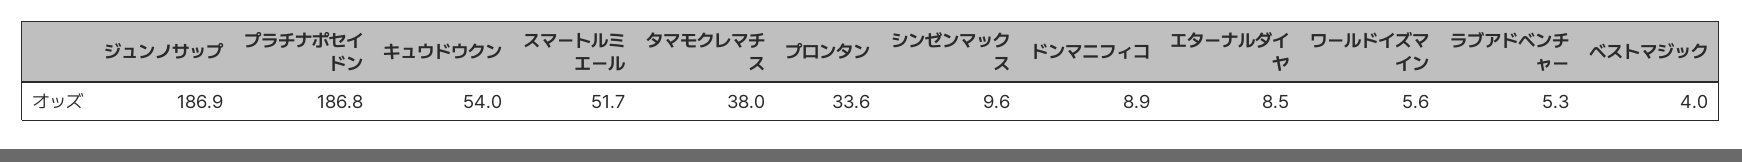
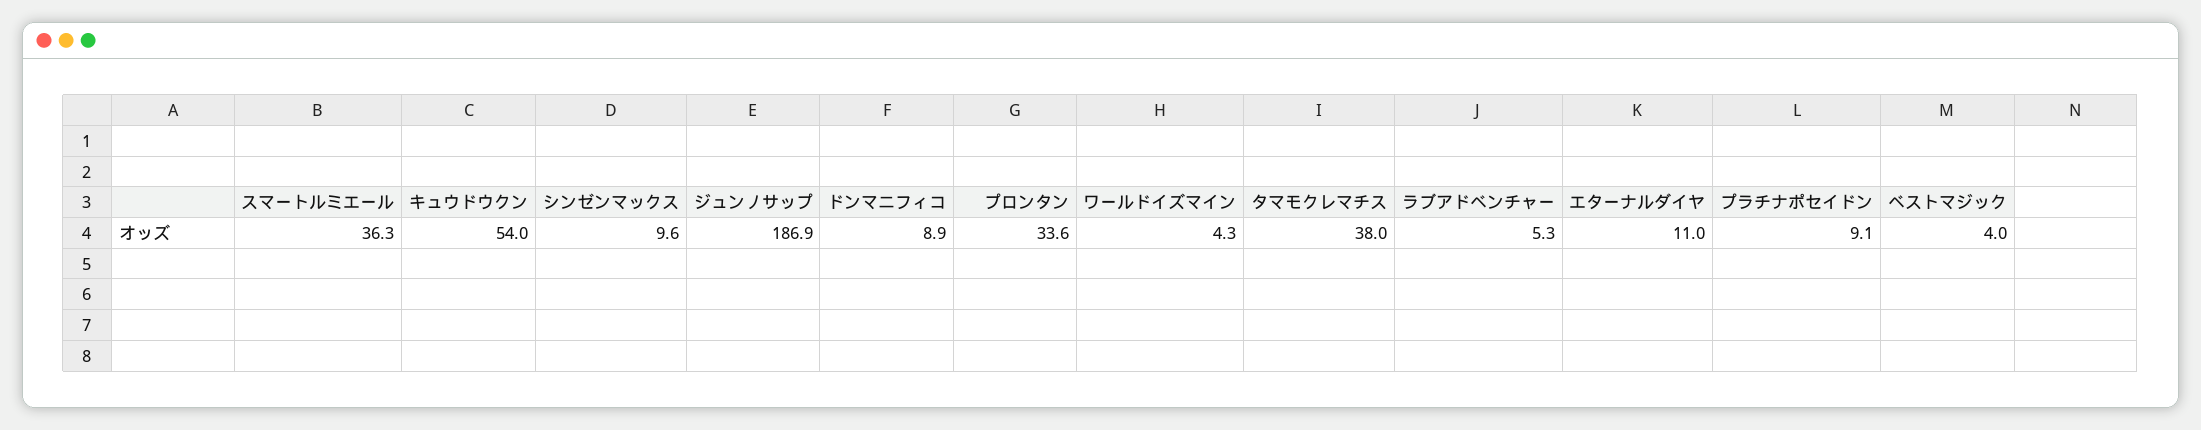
  {
    "ジュンノサップ": 186.9,
-   "プラチナポセイドン": 186.8,
+   "プラチナポセイドン": 9.1,
    "キュウドウクン": 54,
-   "スマートルミエール": 51.7,
+   "スマートルミエール": 36.3,
    "タマモクレマチス": 38,
    "プロンタン": 33.6,
    "シンゼンマックス": 9.6,
    "ドンマニフィコ": 8.9,
-   "エターナルダイヤ": 8.5,
+   "エターナルダイヤ": 11,
-   "ワールドイズマイン": 5.6,
+   "ワールドイズマイン": 4.3,
    "ラブアドベンチャー": 5.3,
    "ベストマジック": 4
  }

